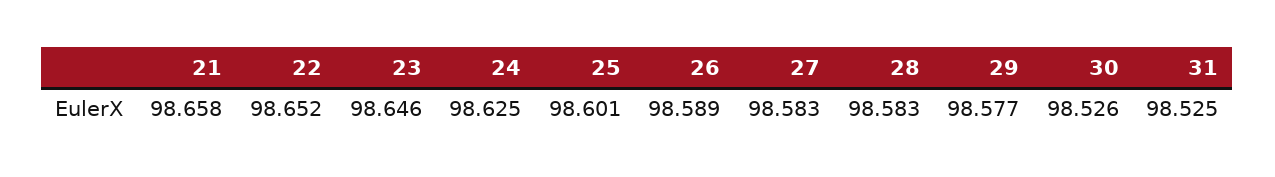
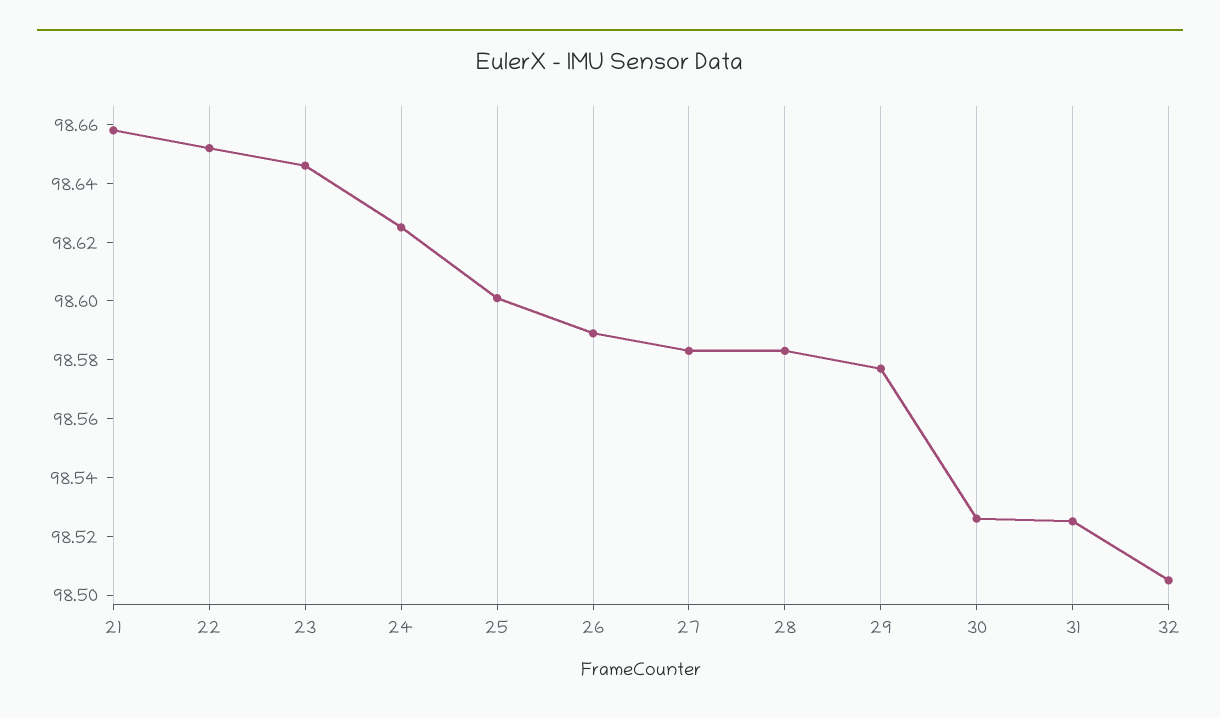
  {
    "21": 98.658,
    "22": 98.652,
    "23": 98.646,
    "24": 98.625,
    "25": 98.601,
    "26": 98.589,
    "27": 98.583,
    "28": 98.583,
    "29": 98.577,
    "30": 98.526,
-   "31": 98.525
+   "31": 98.525,
+   "32": 98.505
  }

